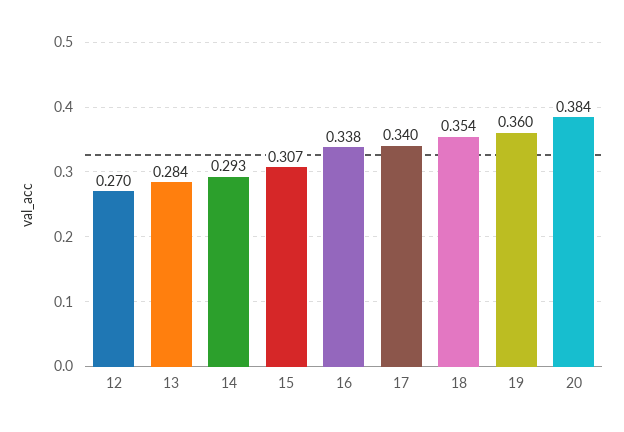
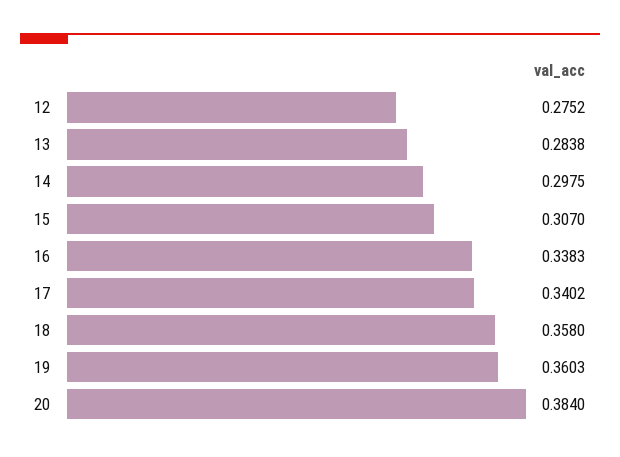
  {
-   "12": 0.27,
+   "12": 0.2752,
    "13": 0.2838,
-   "14": 0.293,
+   "14": 0.2975,
    "15": 0.307,
    "16": 0.3383,
    "17": 0.3402,
-   "18": 0.354,
+   "18": 0.358,
    "19": 0.3603,
    "20": 0.384
  }

